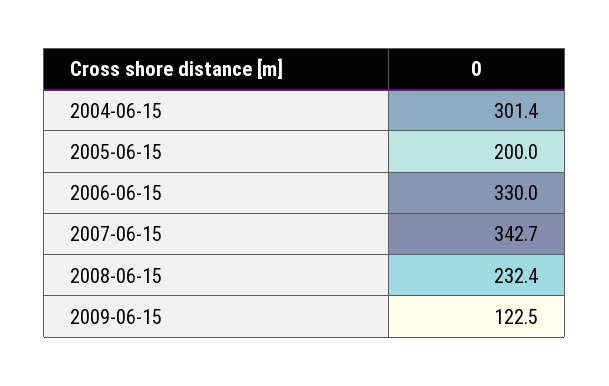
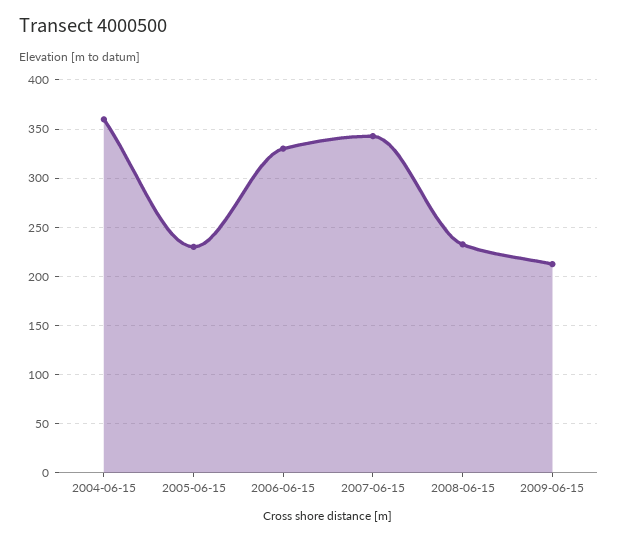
  {
-   "2004-06-15": 301.4,
+   "2004-06-15": 360,
-   "2005-06-15": 200,
+   "2005-06-15": 230,
    "2006-06-15": 330,
    "2007-06-15": 342.7,
    "2008-06-15": 232.4,
-   "2009-06-15": 122.5
+   "2009-06-15": 210
  }

